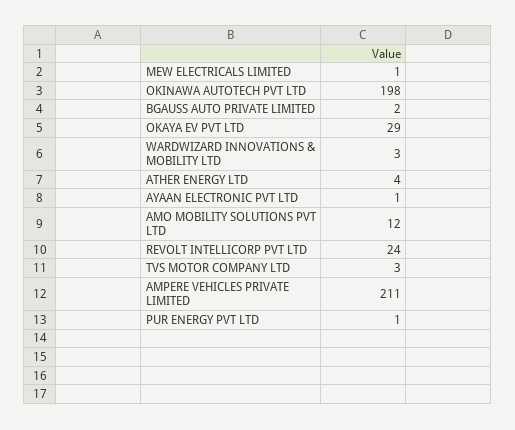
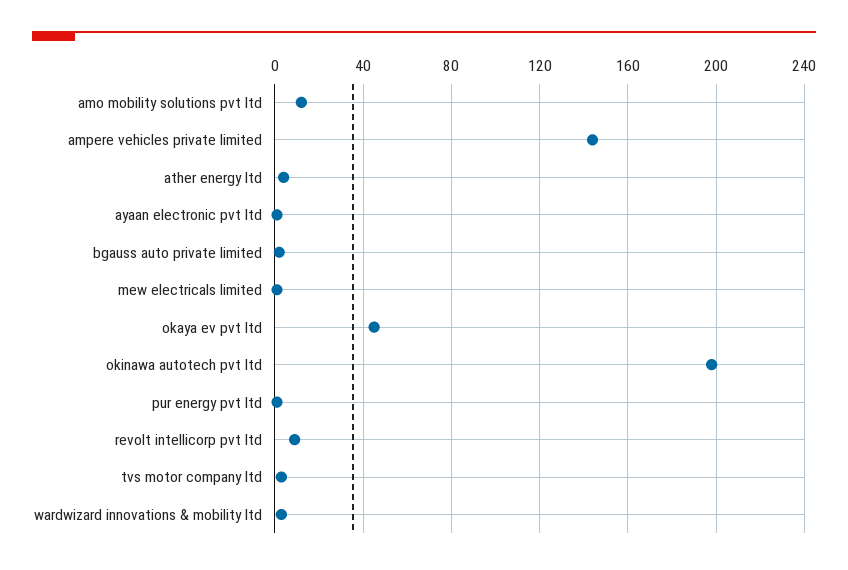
  {
    "MEW ELECTRICALS LIMITED": 1,
    "OKINAWA AUTOTECH PVT LTD": 198,
    "BGAUSS AUTO PRIVATE LIMITED": 2,
-   "OKAYA EV PVT LTD": 29,
+   "OKAYA EV PVT LTD": 45,
    "WARDWIZARD INNOVATIONS & MOBILITY LTD": 3,
    "ATHER ENERGY LTD": 4,
    "AYAAN ELECTRONIC PVT LTD": 1,
    "AMO MOBILITY SOLUTIONS PVT LTD": 12,
-   "REVOLT INTELLICORP PVT LTD": 24,
+   "REVOLT INTELLICORP PVT LTD": 10,
    "TVS MOTOR COMPANY LTD": 3,
-   "AMPERE VEHICLES PRIVATE LIMITED": 211,
+   "AMPERE VEHICLES PRIVATE LIMITED": 145,
    "PUR ENERGY PVT LTD": 1
  }

